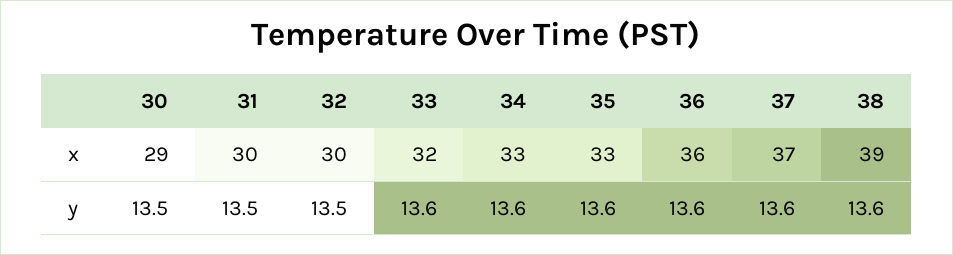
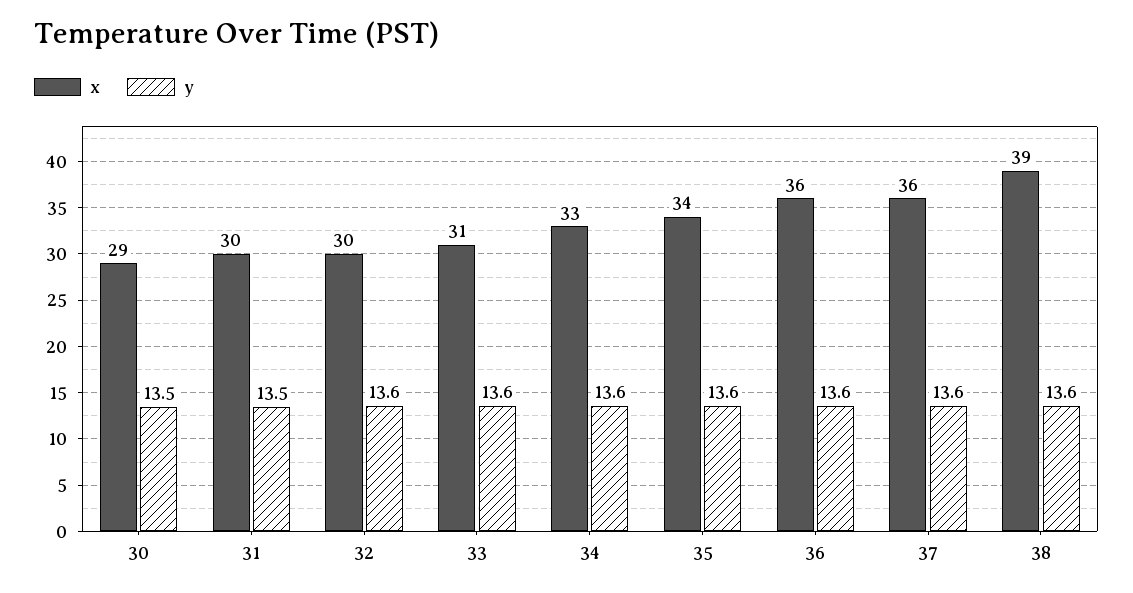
  {
    "x": {
      "30": 29,
      "31": 30,
      "32": 30,
-     "33": 32,
+     "33": 31,
      "34": 33,
-     "35": 33,
+     "35": 34,
      "36": 36,
-     "37": 37,
+     "37": 36,
      "38": 39
    },
    "y": {
      "30": 13.5,
      "31": 13.5,
-     "32": 13.5,
+     "32": 13.6,
      "33": 13.6,
      "34": 13.6,
      "35": 13.6,
      "36": 13.6,
      "37": 13.6,
      "38": 13.6
    }
  }

